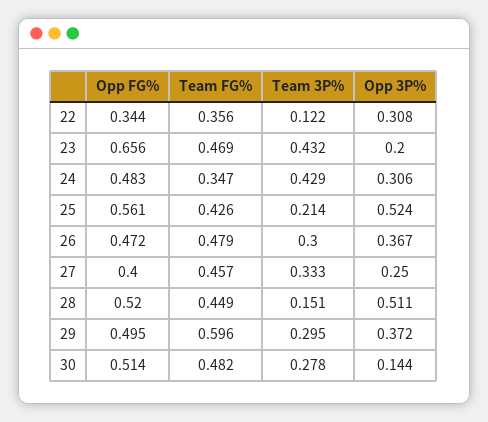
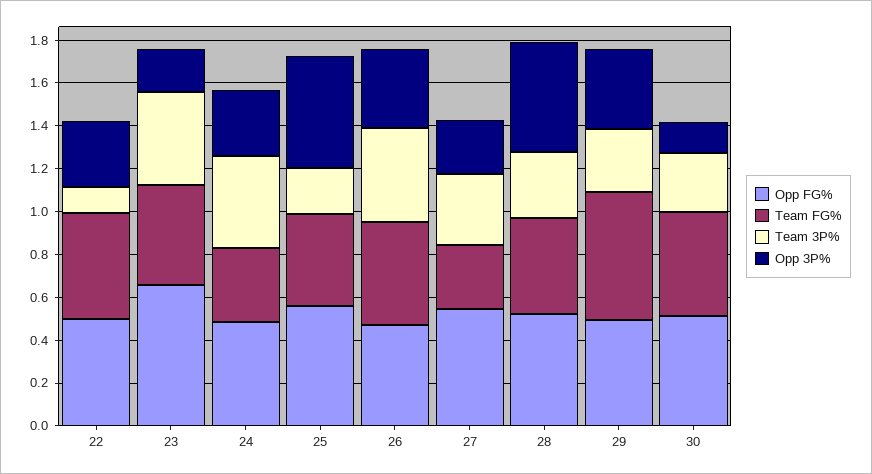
  {
    "Opp FG%": {
-     "22": 0.344,
+     "22": 0.5,
      "23": 0.656,
      "24": 0.483,
      "25": 0.561,
      "26": 0.472,
-     "27": 0.4,
+     "27": 0.55,
      "28": 0.52,
      "29": 0.495,
      "30": 0.514
    },
    "Team FG%": {
-     "22": 0.356,
+     "22": 0.5,
      "23": 0.469,
      "24": 0.347,
      "25": 0.426,
      "26": 0.479,
-     "27": 0.457,
+     "27": 0.3,
      "28": 0.449,
      "29": 0.596,
      "30": 0.482
    },
    "Team 3P%": {
      "22": 0.122,
      "23": 0.432,
      "24": 0.429,
      "25": 0.214,
-     "26": 0.3,
+     "26": 0.45,
      "27": 0.333,
-     "28": 0.151,
+     "28": 0.3,
      "29": 0.295,
      "30": 0.278
    },
    "Opp 3P%": {
      "22": 0.308,
      "23": 0.2,
      "24": 0.306,
      "25": 0.524,
      "26": 0.367,
      "27": 0.25,
      "28": 0.511,
      "29": 0.372,
      "30": 0.144
    }
  }

